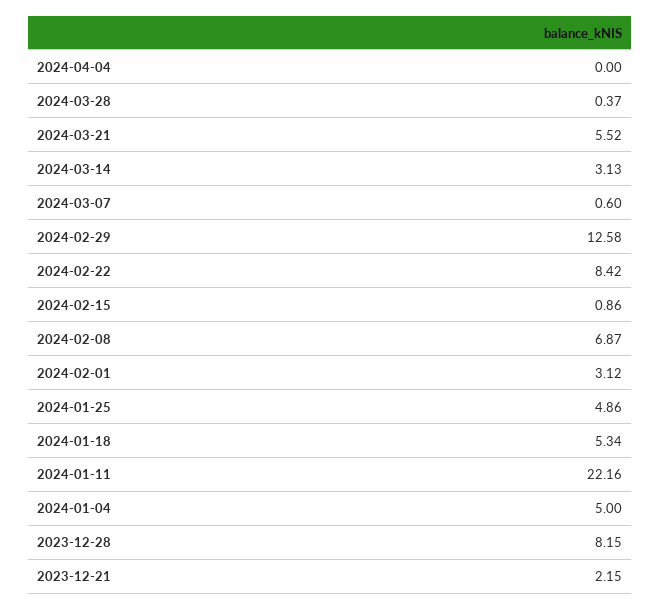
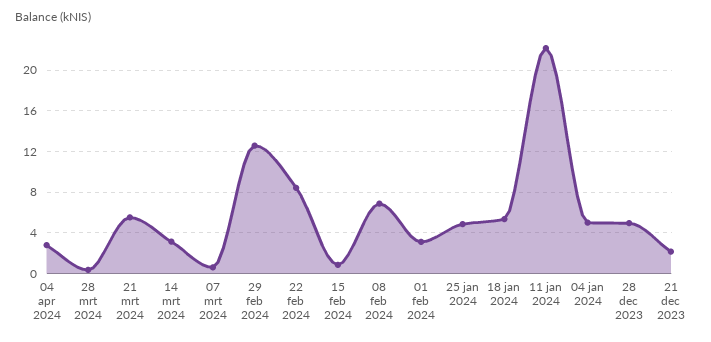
  {
-   "2024-04-04": 0,
+   "2024-04-04": 3,
    "2024-03-28": 0.37,
    "2024-03-21": 5.52,
    "2024-03-14": 3.13,
    "2024-03-07": 0.6,
    "2024-02-29": 12.58,
    "2024-02-22": 8.42,
    "2024-02-15": 0.86,
    "2024-02-08": 6.87,
    "2024-02-01": 3.12,
    "2024-01-25": 4.86,
    "2024-01-18": 5.34,
    "2024-01-11": 22.16,
    "2024-01-04": 5,
-   "2023-12-28": 8.15,
+   "2023-12-28": 5,
    "2023-12-21": 2.15
  }

